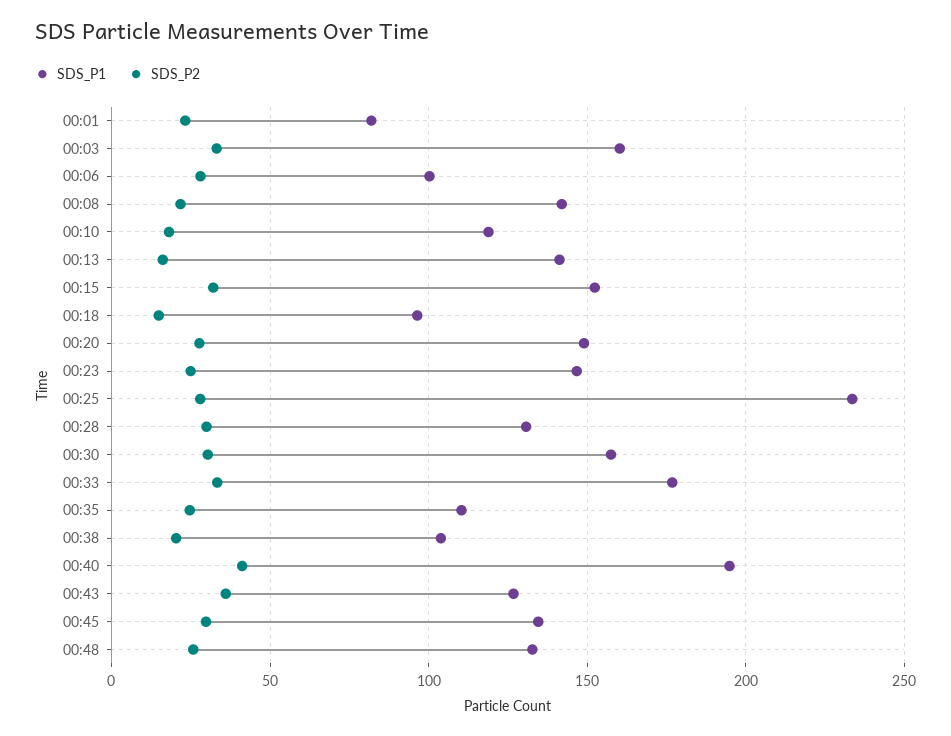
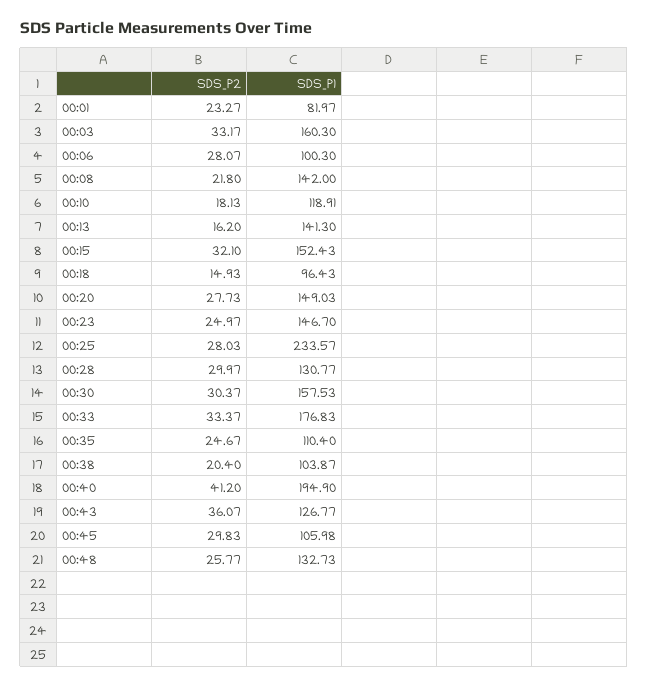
  {
    "SDS_P1": {
      "00:01": 81.97,
      "00:03": 160.3,
      "00:06": 100.3,
      "00:08": 142,
      "00:10": 118.91,
      "00:13": 141.3,
      "00:15": 152.43,
      "00:18": 96.43,
      "00:20": 149.03,
      "00:23": 146.7,
      "00:25": 233.57,
      "00:28": 130.77,
      "00:30": 157.53,
      "00:33": 176.83,
      "00:35": 110.4,
      "00:38": 103.87,
      "00:40": 194.9,
      "00:43": 126.77,
-     "00:45": 135,
+     "00:45": 105.98,
      "00:48": 132.73
    },
    "SDS_P2": {
      "00:01": 23.27,
      "00:03": 33.17,
      "00:06": 28.07,
      "00:08": 21.8,
      "00:10": 18.13,
      "00:13": 16.2,
      "00:15": 32.1,
      "00:18": 14.93,
      "00:20": 27.73,
      "00:23": 24.97,
      "00:25": 28.03,
      "00:28": 29.97,
      "00:30": 30.37,
      "00:33": 33.37,
      "00:35": 24.67,
      "00:38": 20.4,
      "00:40": 41.2,
      "00:43": 36.07,
      "00:45": 29.83,
      "00:48": 25.77
    }
  }

